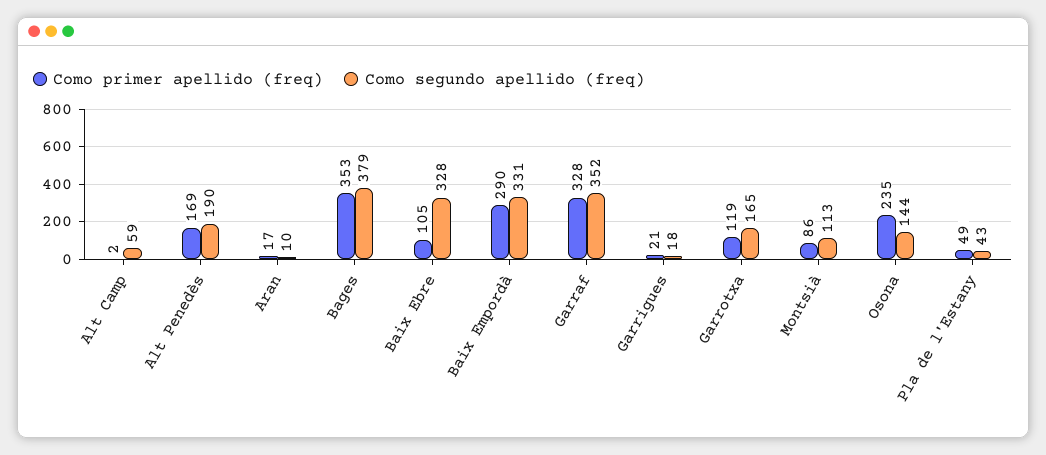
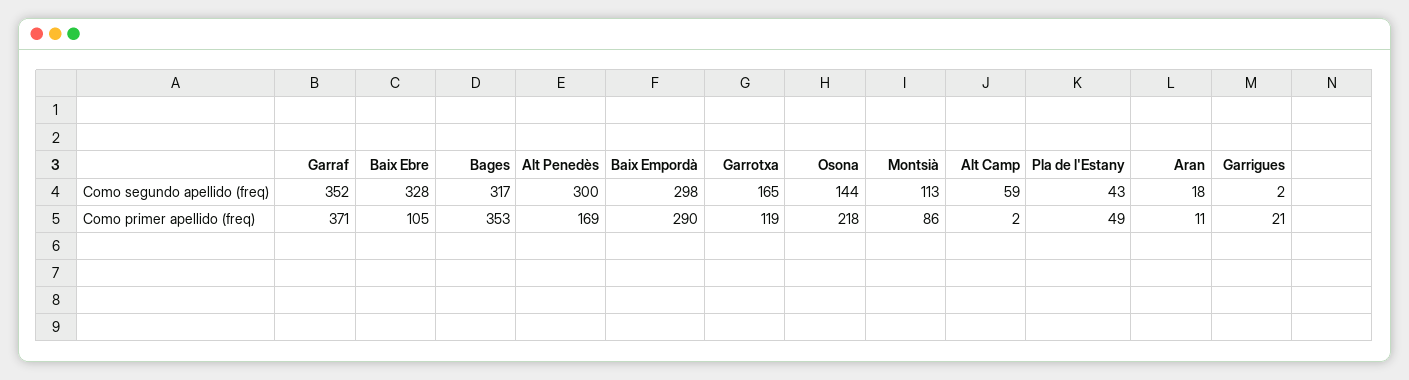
  {
    "Como primer apellido (freq)": {
      "Alt Camp": 2,
      "Alt Penedès": 169,
-     "Aran": 17,
+     "Aran": 11,
      "Bages": 353,
      "Baix Ebre": 105,
      "Baix Empordà": 290,
-     "Garraf": 328,
+     "Garraf": 371,
      "Garrigues": 21,
      "Garrotxa": 119,
      "Montsià": 86,
-     "Osona": 235,
+     "Osona": 218,
      "Pla de l'Estany": 49
    },
    "Como segundo apellido (freq)": {
      "Alt Camp": 59,
-     "Alt Penedès": 190,
+     "Alt Penedès": 300,
-     "Aran": 10,
+     "Aran": 18,
-     "Bages": 379,
+     "Bages": 317,
      "Baix Ebre": 328,
-     "Baix Empordà": 331,
+     "Baix Empordà": 298,
      "Garraf": 352,
-     "Garrigues": 18,
+     "Garrigues": 2,
      "Garrotxa": 165,
      "Montsià": 113,
      "Osona": 144,
      "Pla de l'Estany": 43
    }
  }

